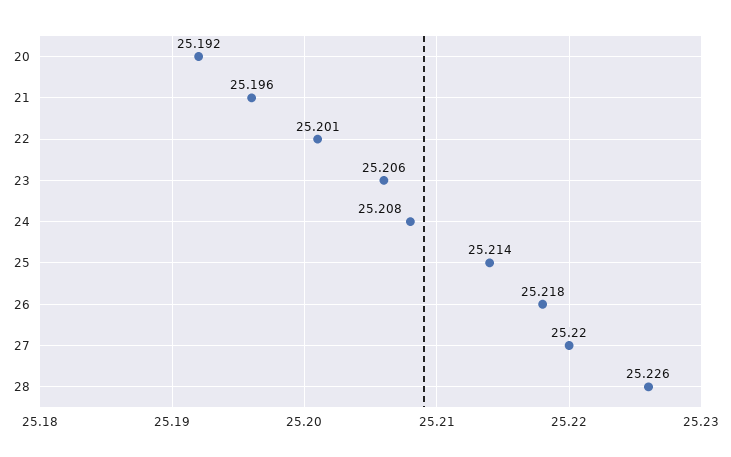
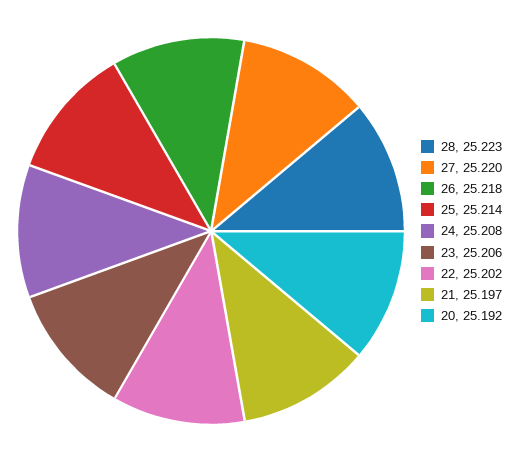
  {
    "20": 25.192,
-   "21": 25.196,
+   "21": 25.197,
-   "22": 25.201,
+   "22": 25.202,
    "23": 25.206,
    "24": 25.208,
    "25": 25.214,
    "26": 25.218,
    "27": 25.22,
-   "28": 25.226
+   "28": 25.223
  }

